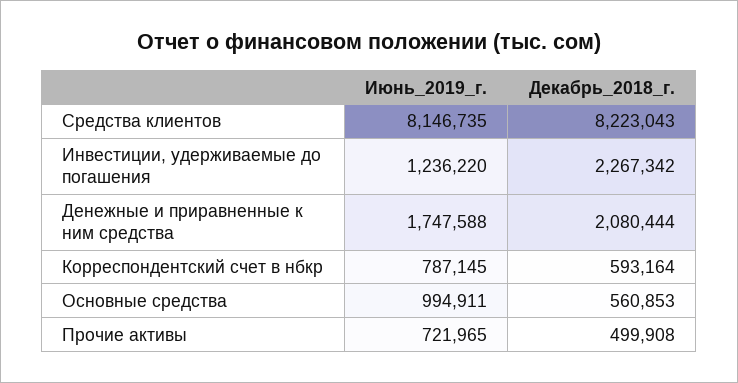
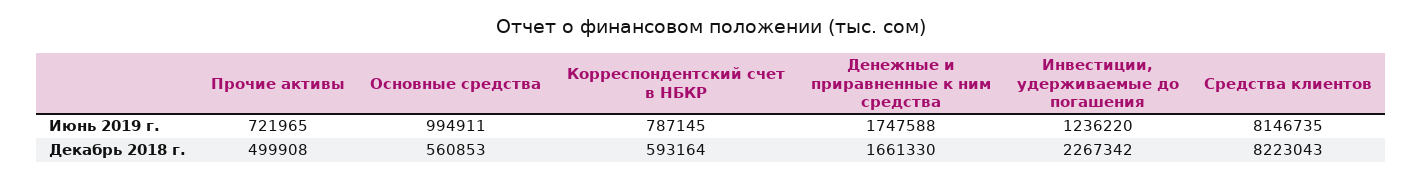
  {
    "Июнь_2019_г.": {
      "Средства клиентов": 8146735,
      "Инвестиции, удерживаемые до погашения": 1236220,
      "Денежные и приравненные к ним средства": 1747588,
      "Корреспондентский счет в нбкр": 787145,
      "Основные средства": 994911,
      "Прочие активы": 721965
    },
    "Декабрь_2018_г.": {
      "Средства клиентов": 8223043,
      "Инвестиции, удерживаемые до погашения": 2267342,
-     "Денежные и приравненные к ним средства": 2080444,
+     "Денежные и приравненные к ним средства": 1661330,
      "Корреспондентский счет в нбкр": 593164,
      "Основные средства": 560853,
      "Прочие активы": 499908
    }
  }

